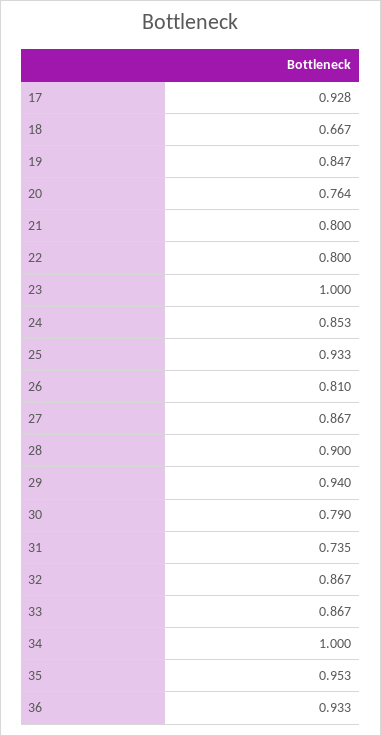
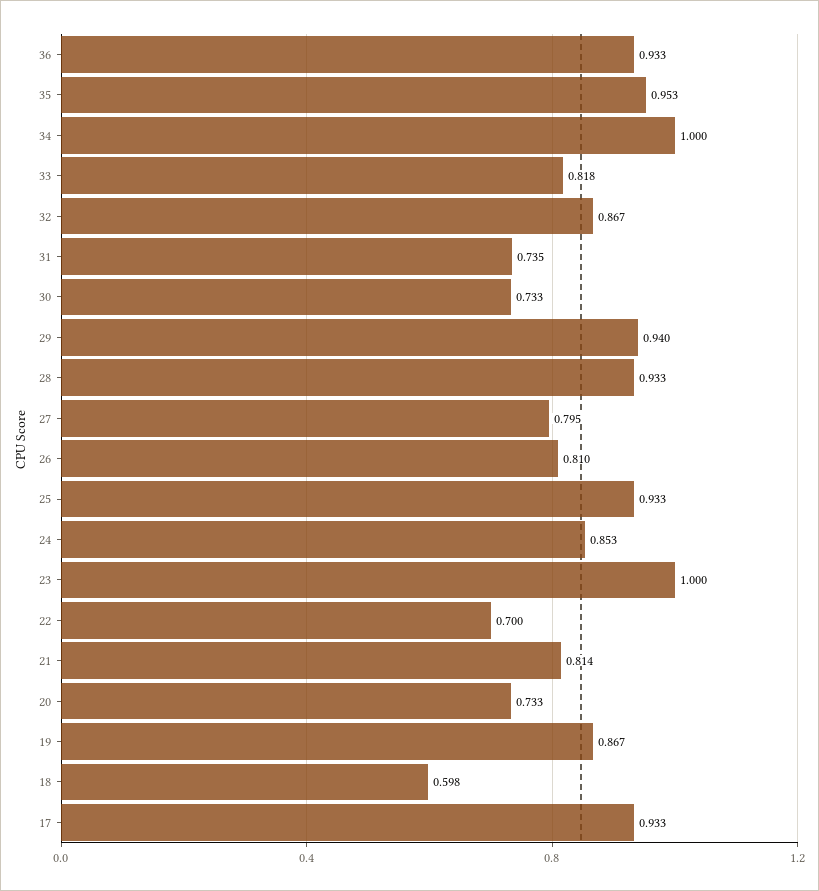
  {
-   "17": 0.928,
+   "17": 0.933,
-   "18": 0.667,
+   "18": 0.598,
-   "19": 0.847,
+   "19": 0.867,
-   "20": 0.764,
+   "20": 0.733,
-   "21": 0.8,
+   "21": 0.814,
-   "22": 0.8,
+   "22": 0.7,
    "23": 1,
    "24": 0.853,
    "25": 0.933,
    "26": 0.81,
-   "27": 0.867,
+   "27": 0.795,
-   "28": 0.9,
+   "28": 0.933,
    "29": 0.94,
-   "30": 0.79,
+   "30": 0.733,
    "31": 0.735,
    "32": 0.867,
-   "33": 0.867,
+   "33": 0.818,
    "34": 1,
    "35": 0.953,
    "36": 0.933
  }

